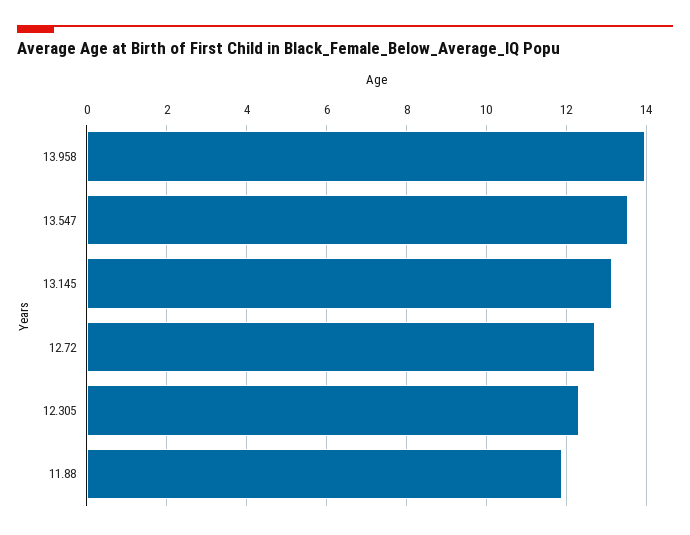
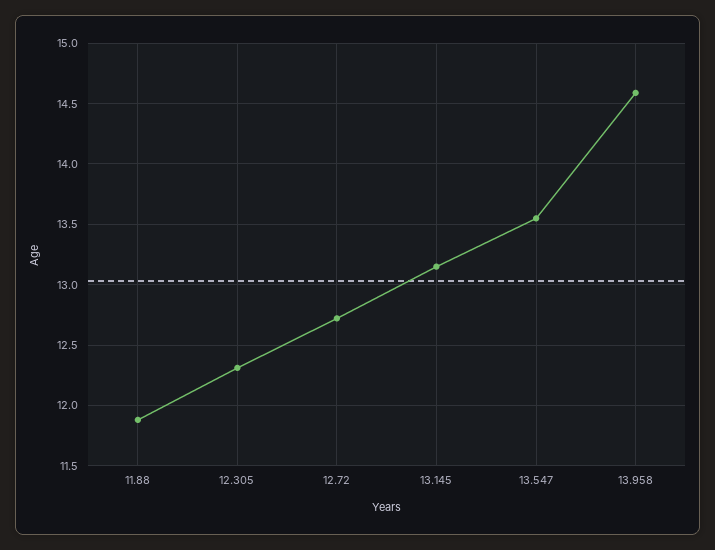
  {
-   "13.958": 14,
+   "13.958": 14.6,
    "13.547": 13.55,
    "13.145": 13.15,
    "12.72": 12.7,
    "12.305": 12.3,
    "11.88": 11.9
  }

